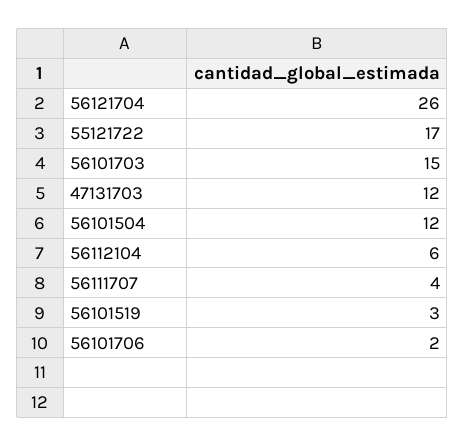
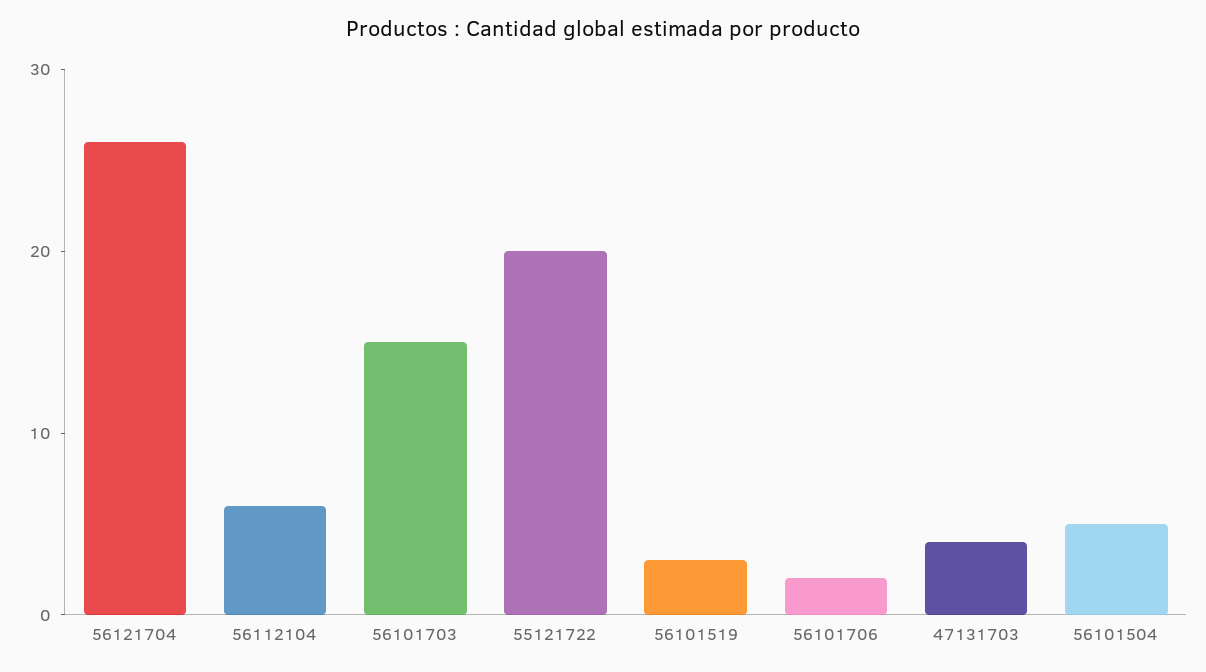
  {
    "56121704": 26,
-   "55121722": 17,
+   "55121722": 20,
    "56101703": 15,
-   "47131703": 12,
+   "47131703": 4,
-   "56101504": 12,
+   "56101504": 5,
    "56112104": 6,
-   "56111707": 4,
    "56101519": 3,
    "56101706": 2
  }

